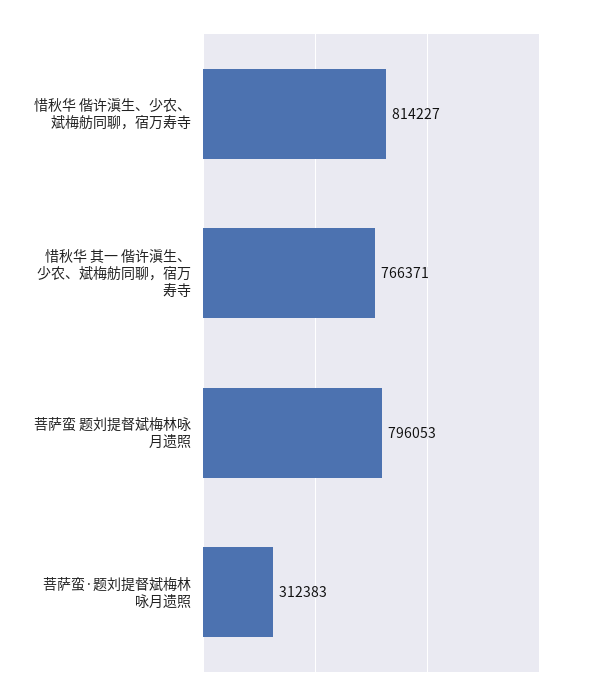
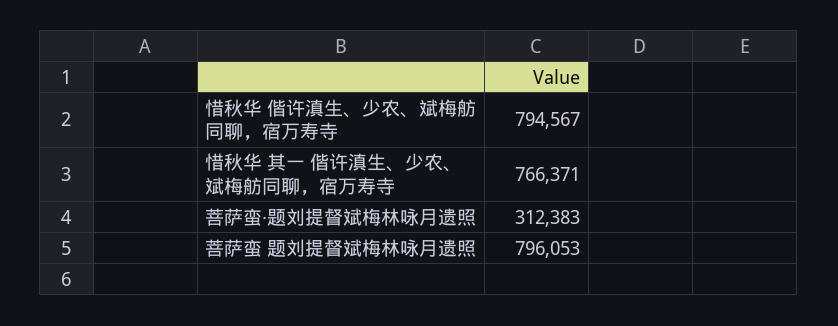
  {
-   "惜秋华 偕许滇生、少农、斌梅舫同聊，宿万寿寺": 814227,
+   "惜秋华 偕许滇生、少农、斌梅舫同聊，宿万寿寺": 794567,
    "惜秋华 其一 偕许滇生、少农、斌梅舫同聊，宿万寿寺": 766371,
    "菩萨蛮 题刘提督斌梅林咏月遗照": 796053,
    "菩萨蛮·题刘提督斌梅林咏月遗照": 312383
  }

